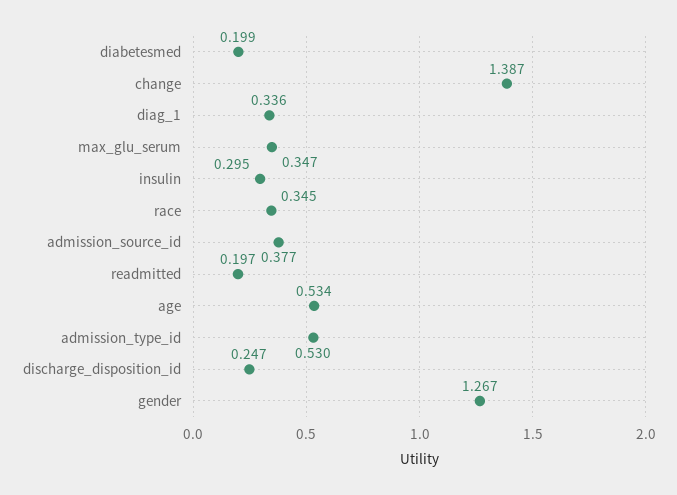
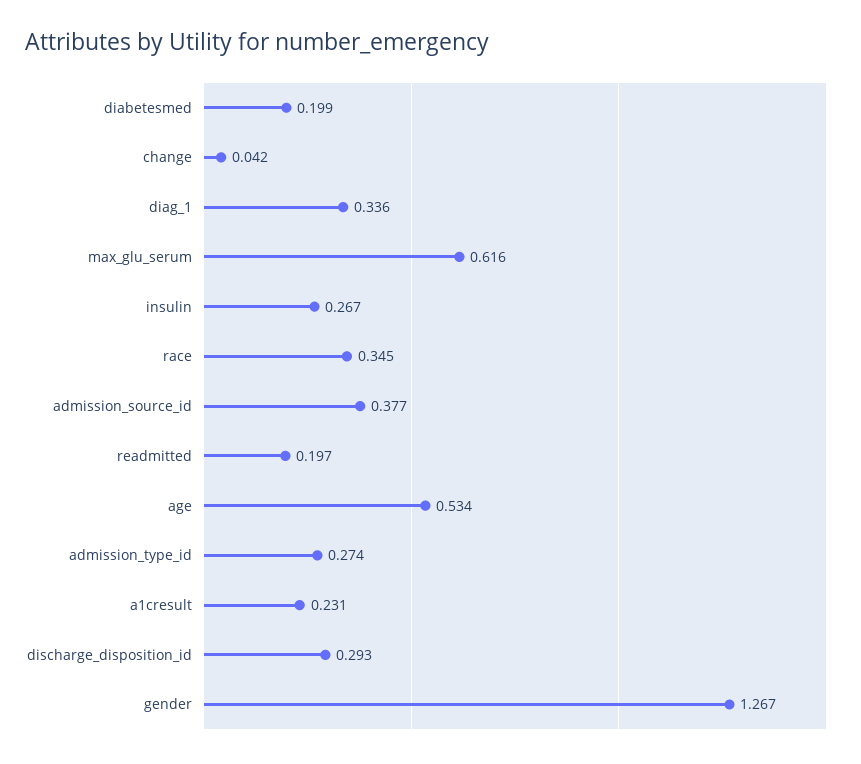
  {
    "diabetesmed": 0.199,
-   "change": 1.387,
+   "change": 0.042,
    "diag_1": 0.336,
-   "max_glu_serum": 0.347,
+   "max_glu_serum": 0.616,
-   "insulin": 0.295,
+   "insulin": 0.267,
    "race": 0.345,
    "admission_source_id": 0.377,
    "readmitted": 0.197,
    "age": 0.534,
-   "admission_type_id": 0.53,
+   "admission_type_id": 0.274,
-   "discharge_disposition_id": 0.247,
+   "discharge_disposition_id": 0.293,
-   "gender": 1.267
+   "gender": 1.267,
+   "a1cresult": 0.231
  }

